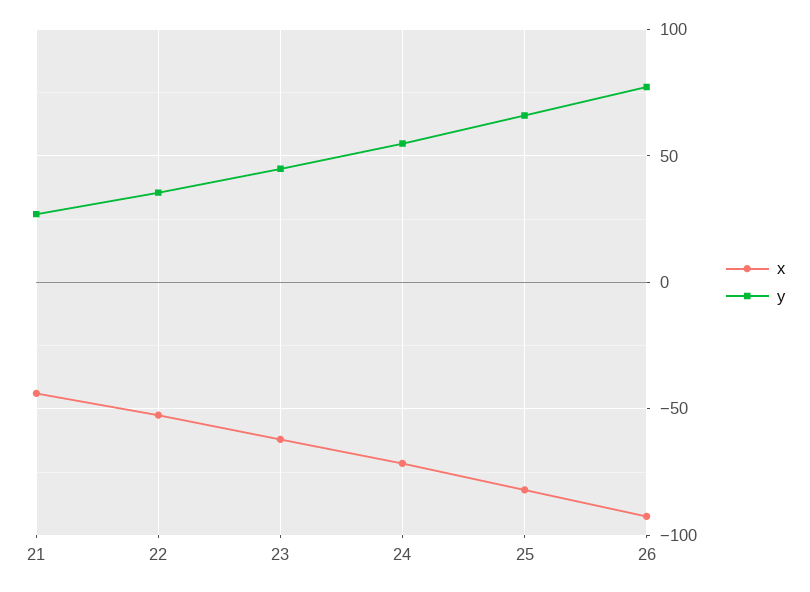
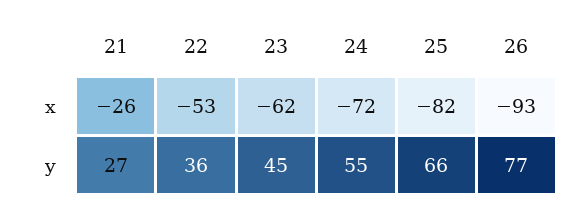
  {
    "x": {
-     "21": -45,
+     "21": -26,
      "22": -53,
      "23": -62,
      "24": -72,
      "25": -82,
      "26": -93
    },
    "y": {
      "21": 27,
      "22": 36,
      "23": 45,
      "24": 55,
      "25": 66,
      "26": 77
    }
  }

